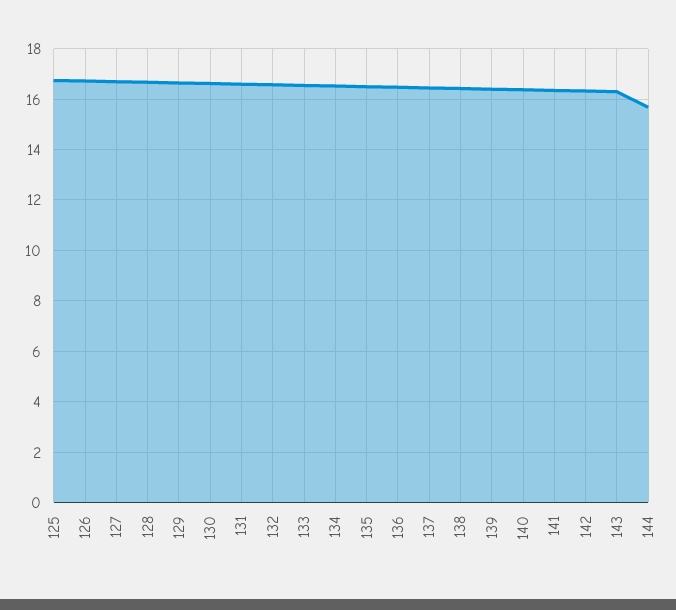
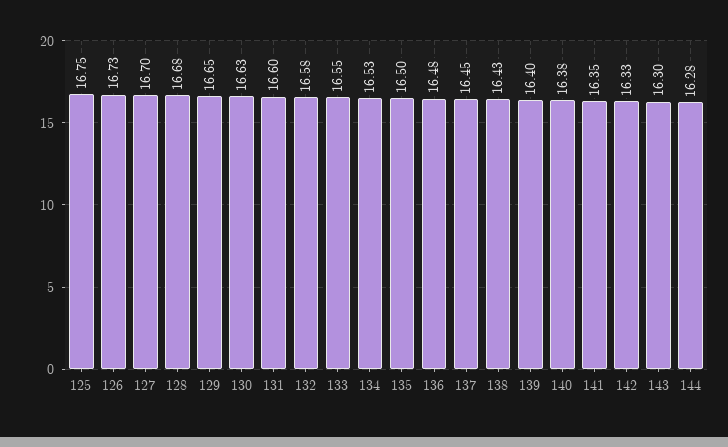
  {
    "125": 16.75,
    "126": 16.73,
    "127": 16.7,
    "128": 16.68,
    "129": 16.65,
    "130": 16.63,
    "131": 16.6,
    "132": 16.58,
    "133": 16.55,
    "134": 16.53,
    "135": 16.5,
    "136": 16.48,
    "137": 16.45,
    "138": 16.43,
    "139": 16.4,
    "140": 16.38,
    "141": 16.35,
    "142": 16.33,
    "143": 16.3,
-   "144": 15.75
+   "144": 16.28
  }

